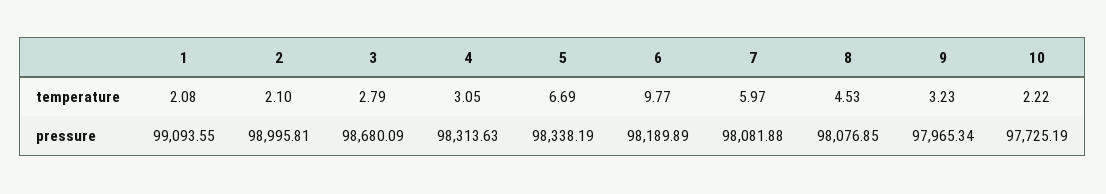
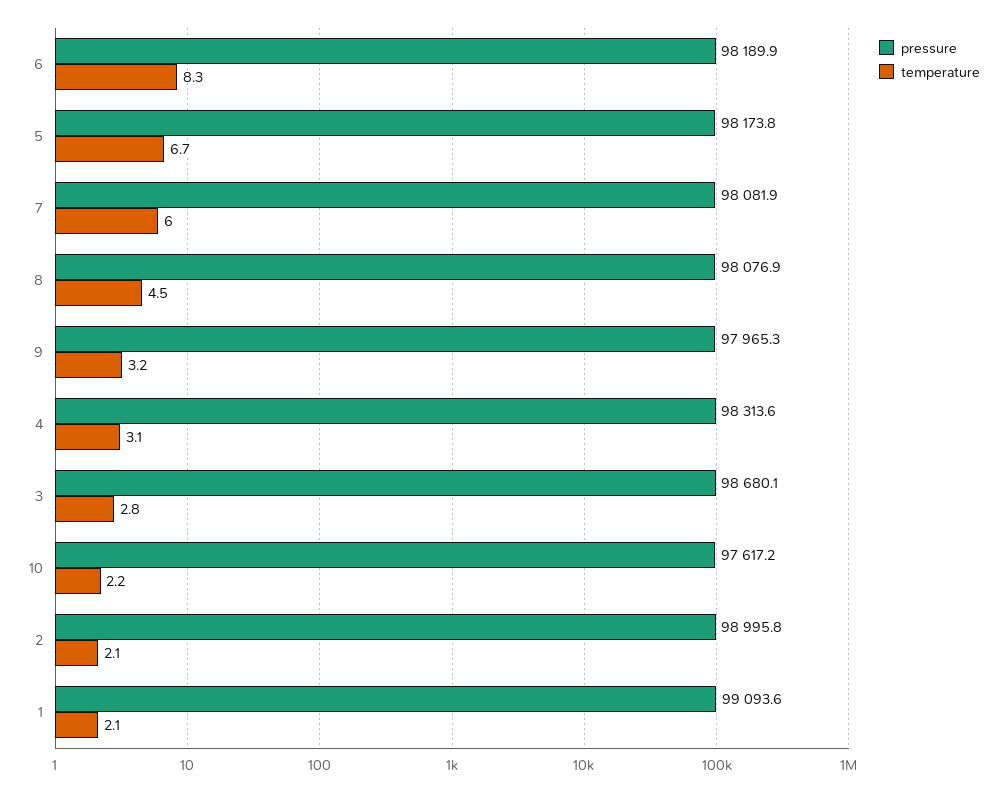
  {
    "temperature": {
      "1": 2.08,
      "2": 2.1,
      "3": 2.79,
      "4": 3.05,
      "5": 6.69,
-     "6": 9.77,
+     "6": 8.3,
      "7": 5.97,
      "8": 4.53,
      "9": 3.23,
      "10": 2.22
    },
    "pressure": {
      "1": 99093.55,
      "2": 98995.81,
      "3": 98680.09,
      "4": 98313.63,
-     "5": 98338.19,
+     "5": 98173.8,
      "6": 98189.89,
      "7": 98081.88,
      "8": 98076.85,
      "9": 97965.34,
-     "10": 97725.19
+     "10": 97617.2
    }
  }

